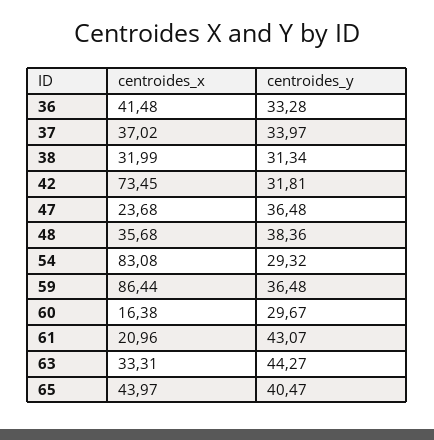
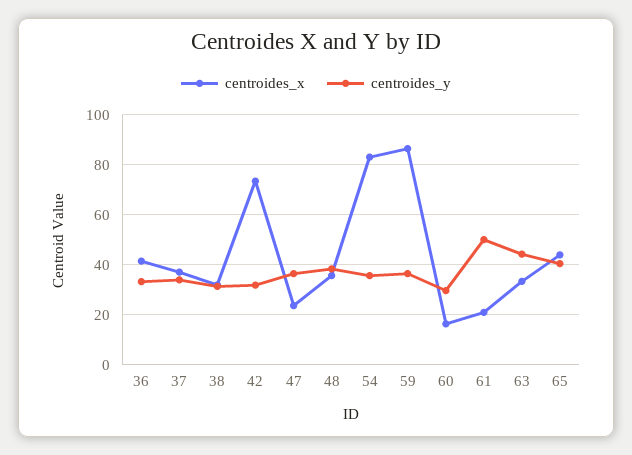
  {
    "centroides_x": {
      "36": 41.48,
      "37": 37.02,
      "38": 31.99,
      "42": 73.45,
      "47": 23.68,
      "48": 35.68,
      "54": 83.08,
      "59": 86.44,
      "60": 16.38,
      "61": 20.96,
      "63": 33.31,
      "65": 43.97
    },
    "centroides_y": {
      "36": 33.28,
      "37": 33.97,
      "38": 31.34,
      "42": 31.81,
      "47": 36.48,
      "48": 38.36,
-     "54": 29.32,
+     "54": 35,
      "59": 36.48,
      "60": 29.67,
-     "61": 43.07,
+     "61": 50,
      "63": 44.27,
      "65": 40.47
    }
  }

